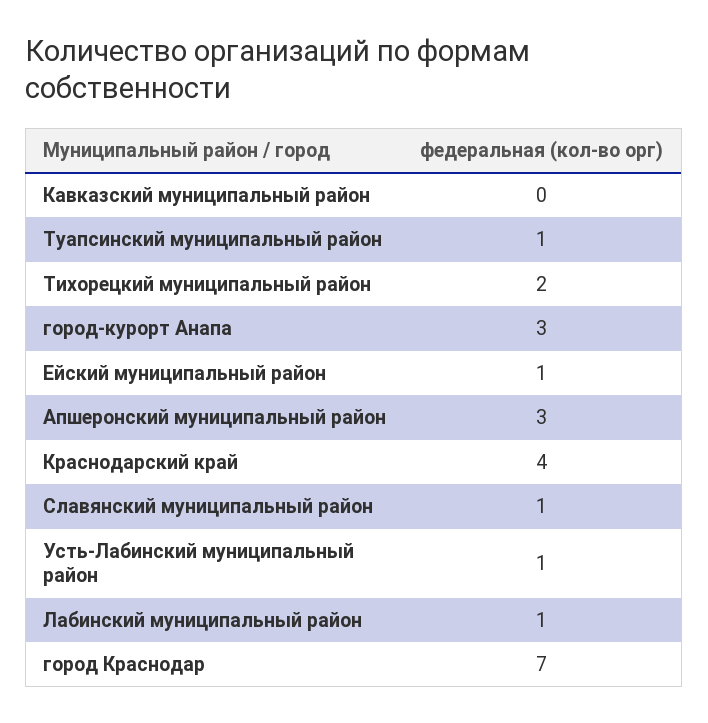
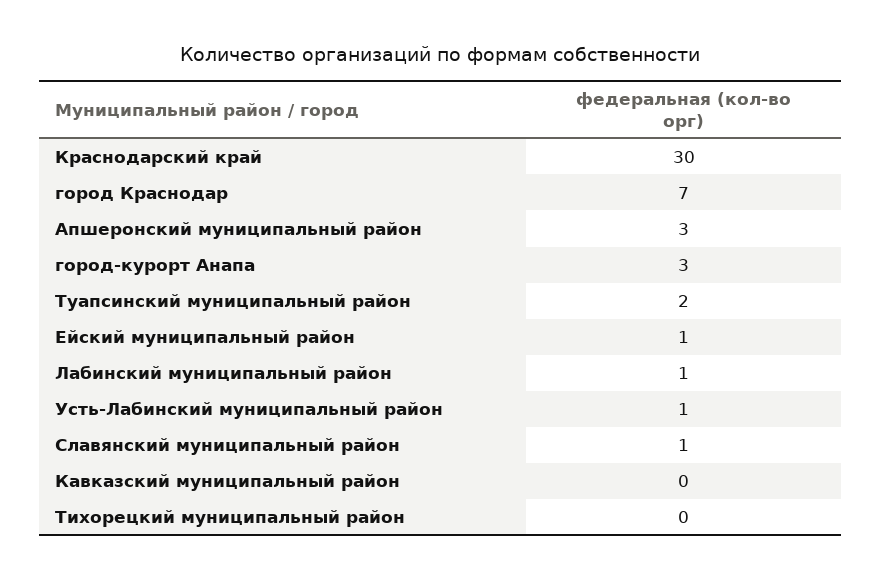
  {
    "Кавказский муниципальный район": 0,
-   "Туапсинский муниципальный район": 1,
+   "Туапсинский муниципальный район": 2,
-   "Тихорецкий муниципальный район": 2,
+   "Тихорецкий муниципальный район": 0,
    "город-курорт Анапа": 3,
    "Ейский муниципальный район": 1,
    "Апшеронский муниципальный район": 3,
-   "Краснодарский край": 4,
+   "Краснодарский край": 30,
    "Славянский муниципальный район": 1,
    "Усть-Лабинский муниципальный район": 1,
    "Лабинский муниципальный район": 1,
    "город Краснодар": 7
  }

